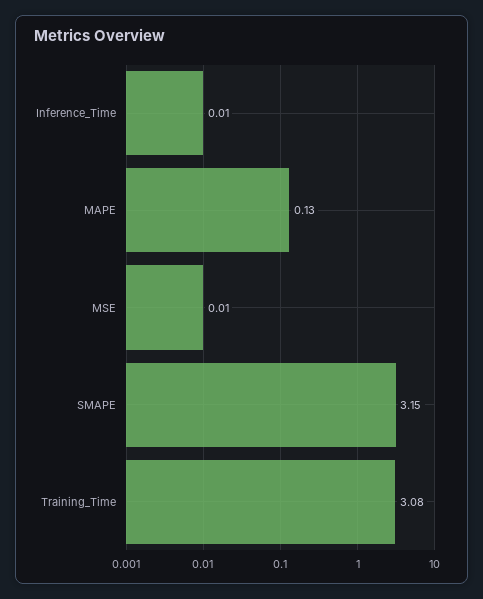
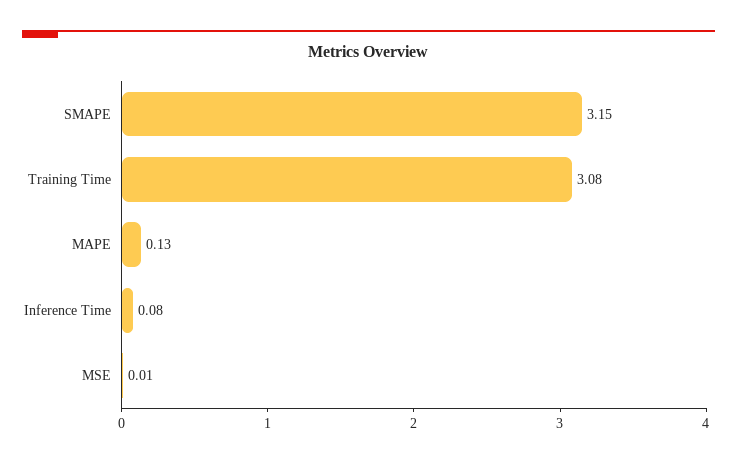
  {
-   "Inference_Time": 0.01,
+   "Inference_Time": 0.08,
    "MAPE": 0.13,
    "MSE": 0.01,
    "SMAPE": 3.15,
    "Training_Time": 3.08
  }

